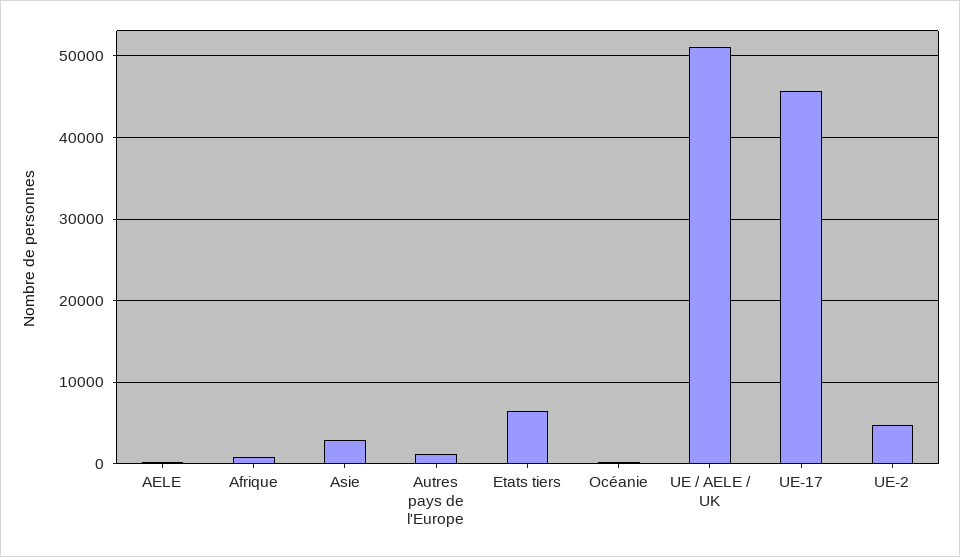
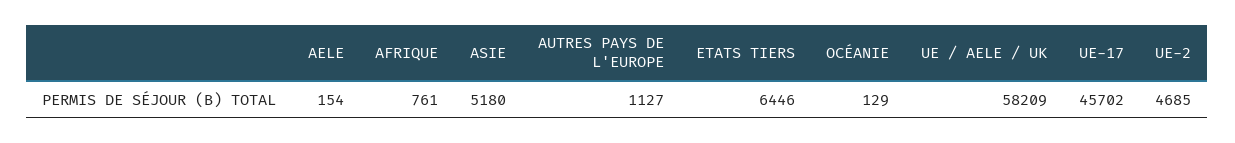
  {
    "AELE": 154,
    "Afrique": 761,
-   "Asie": 3000,
+   "Asie": 5180,
    "Autres pays de l'Europe": 1127,
    "Etats tiers": 6446,
    "Océanie": 129,
-   "UE / AELE / UK": 51000,
+   "UE / AELE / UK": 58209,
    "UE-17": 45702,
    "UE-2": 4685
  }

